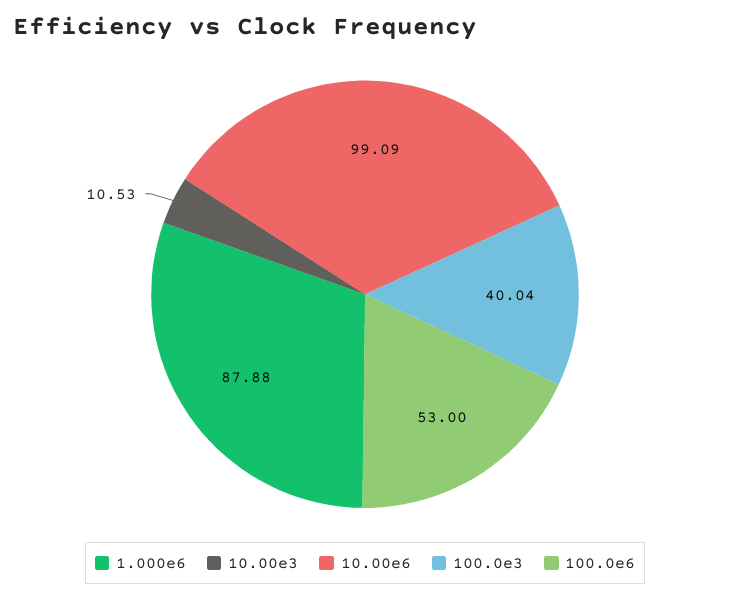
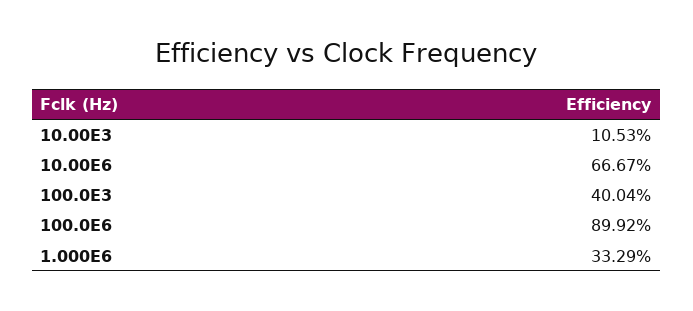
  {
-   "1.000e6": 87.88,
+   "1.000e6": 33.29,
    "10.00e3": 10.53,
-   "10.00e6": 99.09,
+   "10.00e6": 66.67,
    "100.0e3": 40.04,
-   "100.0e6": 53
+   "100.0e6": 89.92
  }

